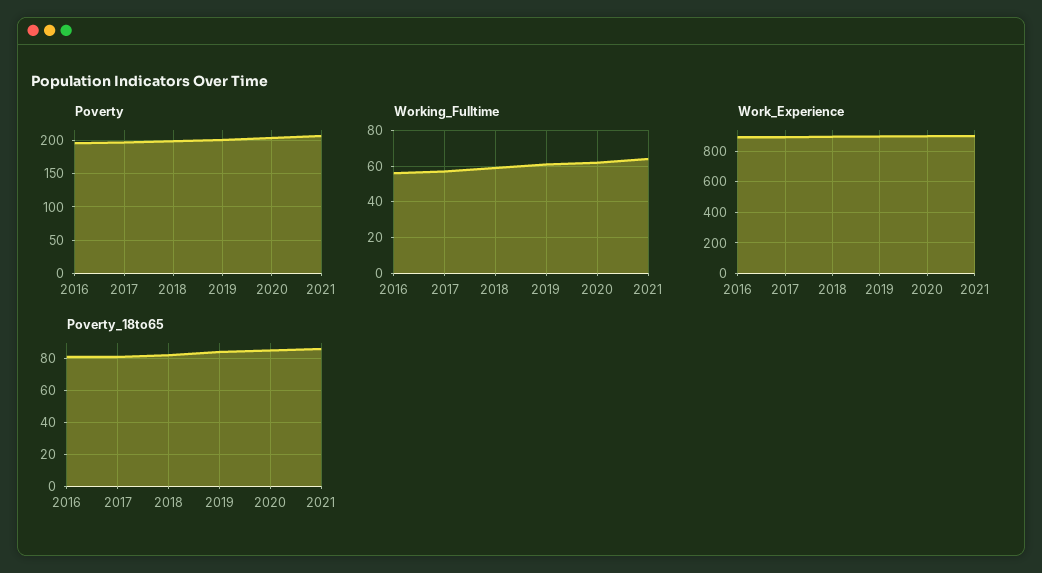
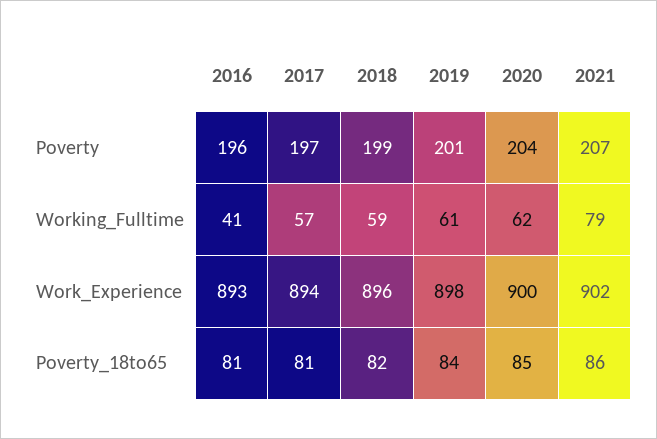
  {
    "Poverty": {
      "2016": 196,
      "2017": 197,
      "2018": 199,
      "2019": 201,
      "2020": 204,
      "2021": 207
    },
    "Working_Fulltime": {
-     "2016": 55,
+     "2016": 41,
      "2017": 57,
      "2018": 59,
      "2019": 61,
      "2020": 62,
-     "2021": 65
+     "2021": 79
    },
    "Work_Experience": {
      "2016": 893,
      "2017": 894,
      "2018": 896,
      "2019": 898,
      "2020": 900,
      "2021": 902
    },
    "Poverty_18to65": {
      "2016": 81,
      "2017": 81,
      "2018": 82,
      "2019": 84,
      "2020": 85,
      "2021": 86
    }
  }

